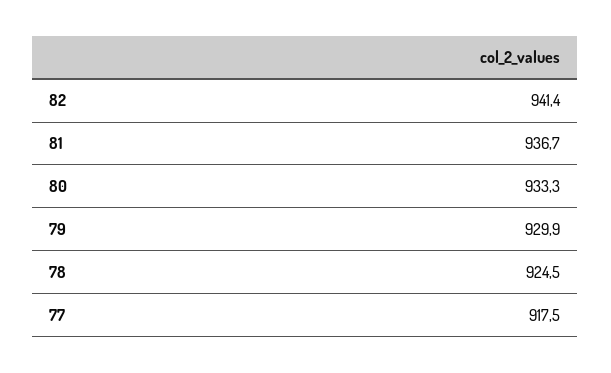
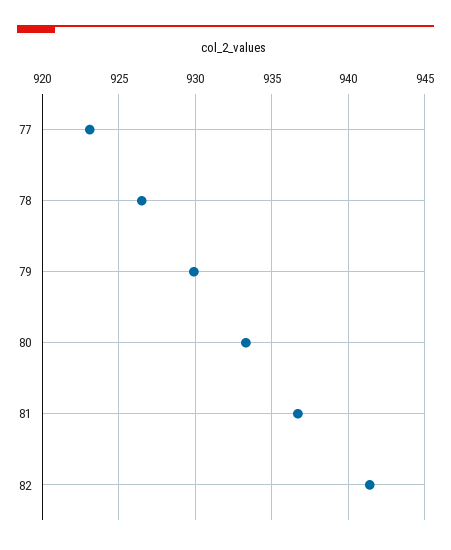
  {
    "82": 941.4,
    "81": 936.7,
    "80": 933.3,
    "79": 929.9,
-   "78": 924.5,
+   "78": 926.5,
-   "77": 917.5
+   "77": 923
  }

